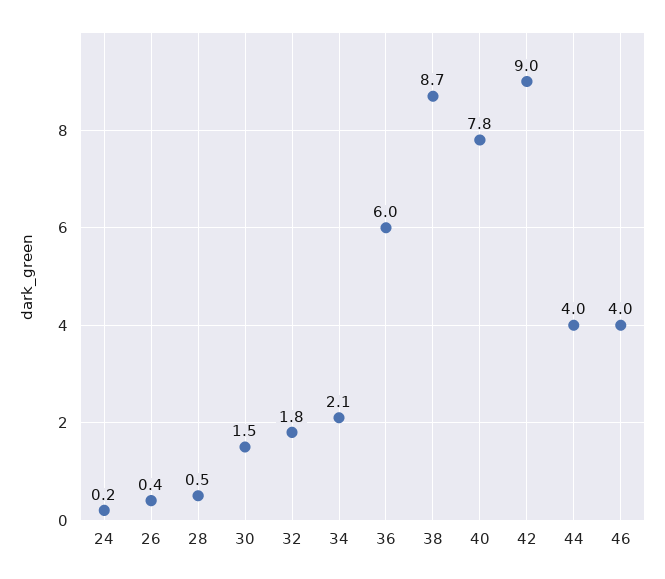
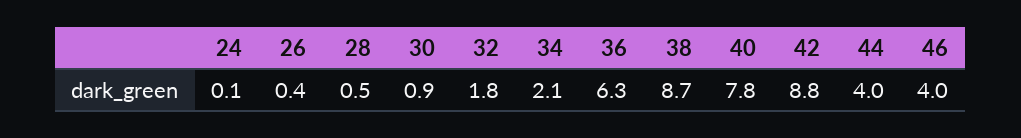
  {
-   "24": 0.2,
+   "24": 0.1,
    "26": 0.4,
    "28": 0.5,
-   "30": 1.5,
+   "30": 0.9,
    "32": 1.8,
    "34": 2.1,
-   "36": 6,
+   "36": 6.3,
    "38": 8.7,
    "40": 7.8,
-   "42": 9,
+   "42": 8.8,
    "44": 4,
    "46": 4
  }

